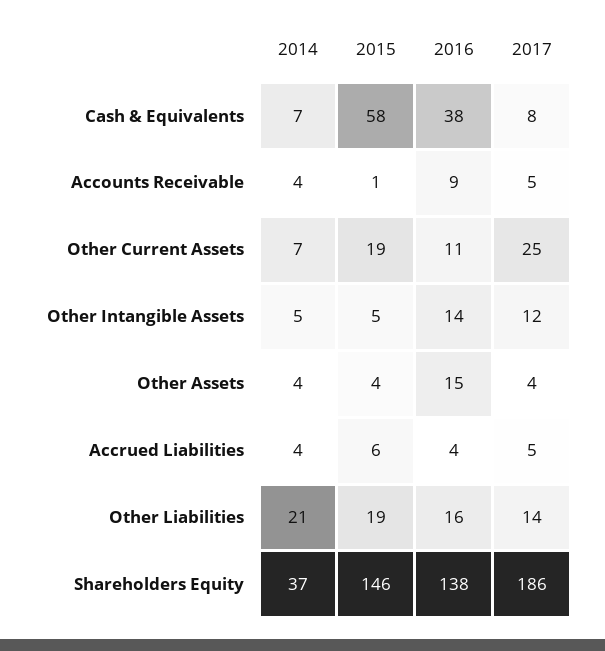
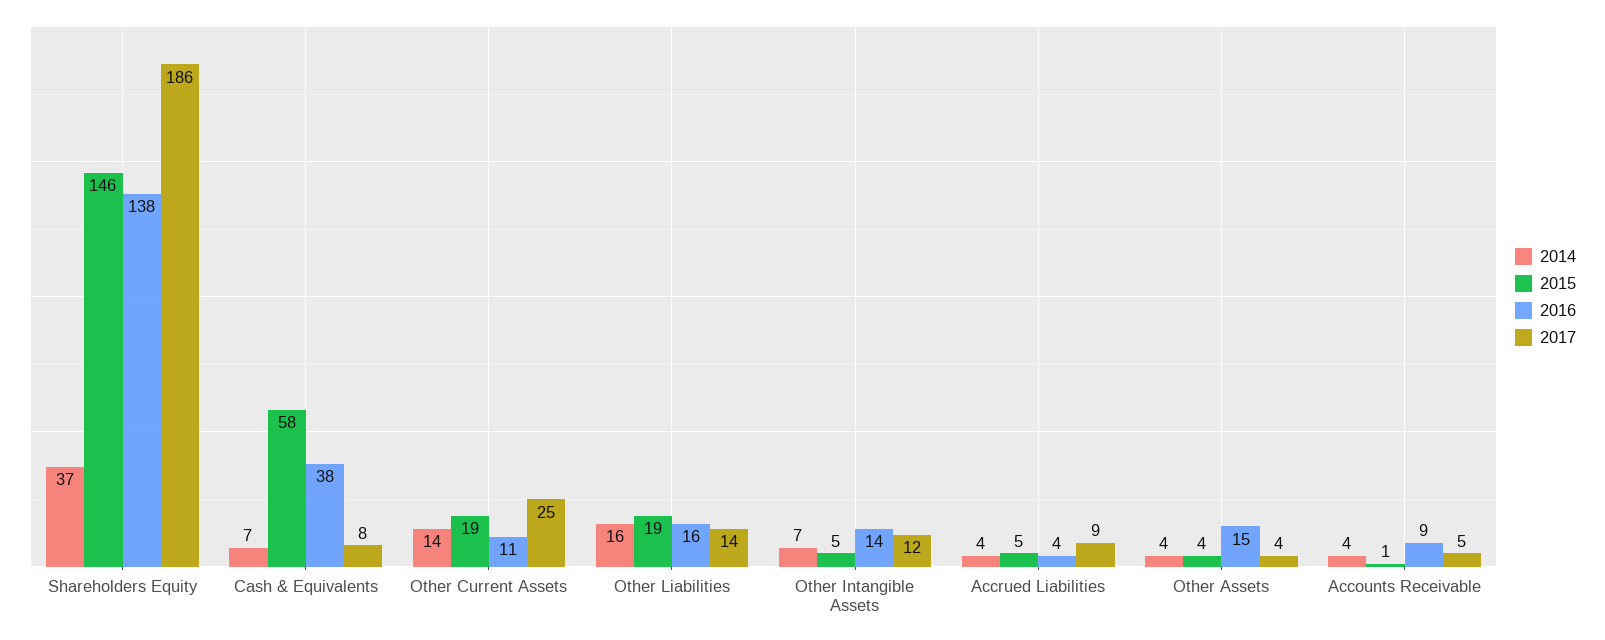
  {
    "2014": {
      "Cash & Equivalents": 7,
      "Accounts Receivable": 4,
-     "Other Current Assets": 7,
+     "Other Current Assets": 14,
-     "Other Intangible Assets": 5,
+     "Other Intangible Assets": 7,
      "Other Assets": 4,
      "Accrued Liabilities": 4,
-     "Other Liabilities": 21,
+     "Other Liabilities": 16,
      "Shareholders Equity": 37
    },
    "2015": {
      "Cash & Equivalents": 58,
      "Accounts Receivable": 1,
      "Other Current Assets": 19,
      "Other Intangible Assets": 5,
      "Other Assets": 4,
-     "Accrued Liabilities": 6,
+     "Accrued Liabilities": 5,
      "Other Liabilities": 19,
      "Shareholders Equity": 146
    },
    "2016": {
      "Cash & Equivalents": 38,
      "Accounts Receivable": 9,
      "Other Current Assets": 11,
      "Other Intangible Assets": 14,
      "Other Assets": 15,
      "Accrued Liabilities": 4,
      "Other Liabilities": 16,
      "Shareholders Equity": 138
    },
    "2017": {
      "Cash & Equivalents": 8,
      "Accounts Receivable": 5,
      "Other Current Assets": 25,
      "Other Intangible Assets": 12,
      "Other Assets": 4,
-     "Accrued Liabilities": 5,
+     "Accrued Liabilities": 9,
      "Other Liabilities": 14,
      "Shareholders Equity": 186
    }
  }

